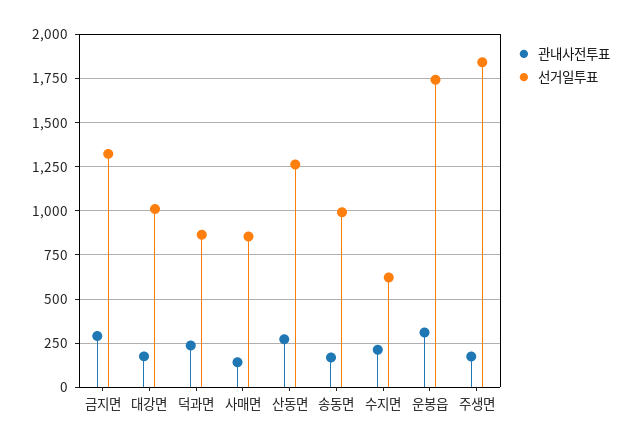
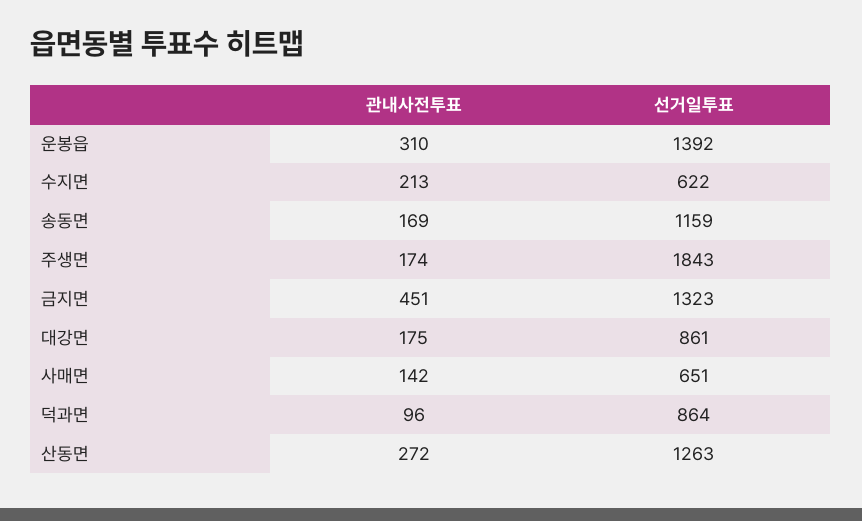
  {
    "관내사전투표": {
-     "금지면": 300,
+     "금지면": 451,
      "대강면": 175,
-     "덕과면": 250,
+     "덕과면": 96,
      "사매면": 142,
      "산동면": 272,
      "송동면": 169,
      "수지면": 213,
      "운봉읍": 310,
      "주생면": 174
    },
    "선거일투표": {
      "금지면": 1323,
-     "대강면": 1000,
+     "대강면": 861,
      "덕과면": 864,
-     "사매면": 850,
+     "사매면": 651,
      "산동면": 1263,
-     "송동면": 1000,
+     "송동면": 1159,
      "수지면": 622,
-     "운봉읍": 1750,
+     "운봉읍": 1392,
      "주생면": 1843
    }
  }

